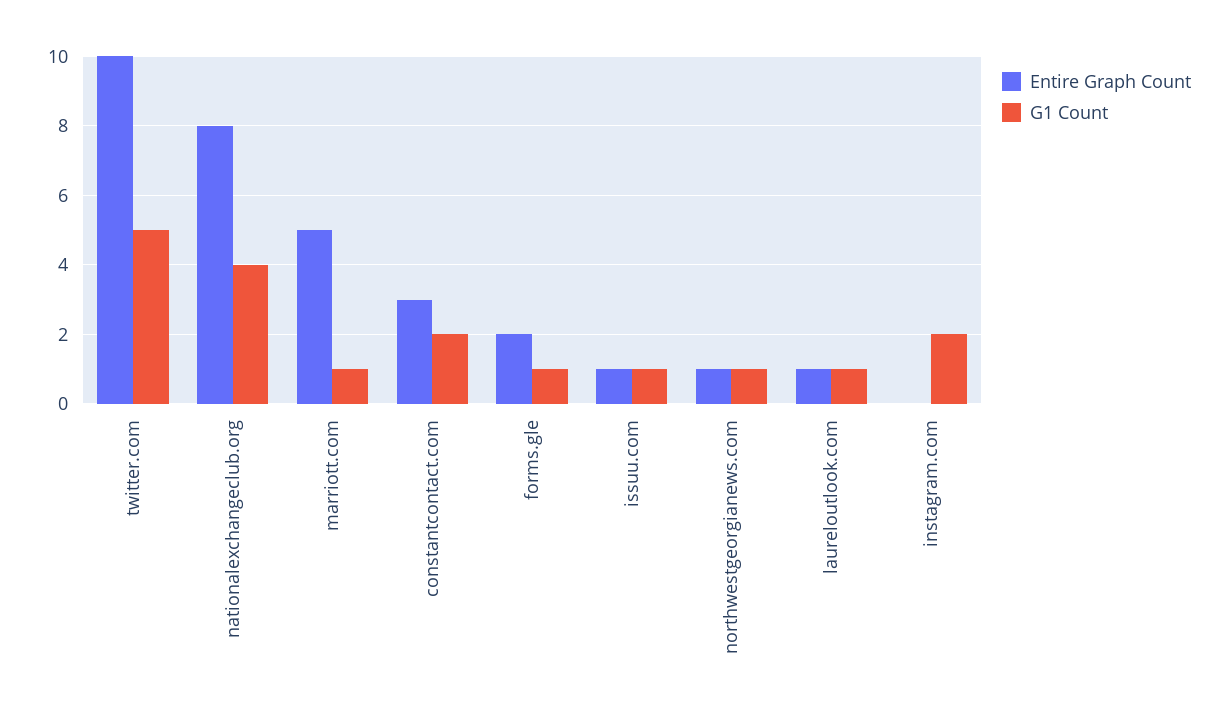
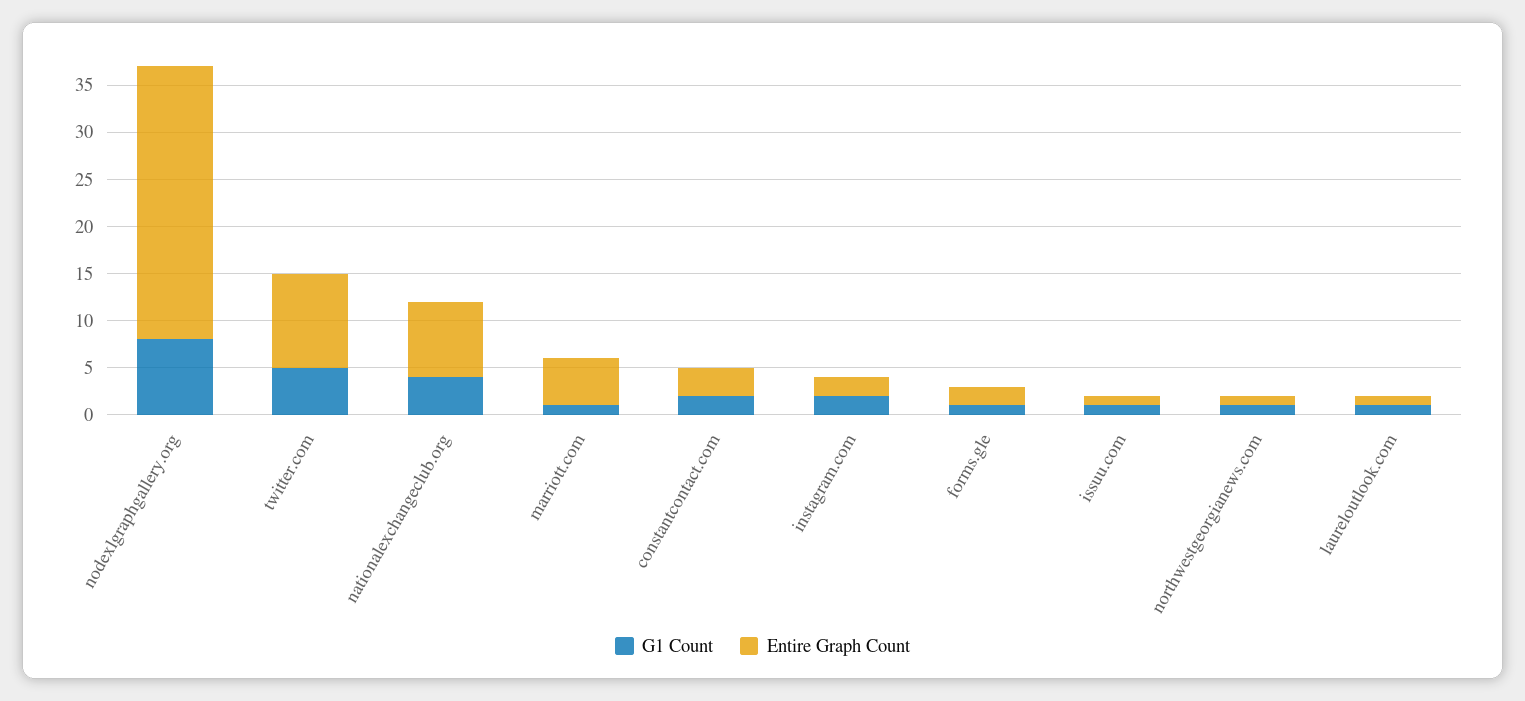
  {
    "Entire Graph Count": {
      "twitter.com": 10,
      "nationalexchangeclub.org": 8,
      "marriott.com": 5,
      "constantcontact.com": 3,
      "forms.gle": 2,
      "issuu.com": 1,
      "northwestgeorgianews.com": 1,
      "laureloutlook.com": 1,
-     "instagram.com": 0
+     "instagram.com": 2,
+     "nodexlgraphgallery.org": 29
    },
    "G1 Count": {
      "twitter.com": 5,
      "nationalexchangeclub.org": 4,
      "marriott.com": 1,
      "constantcontact.com": 2,
      "forms.gle": 1,
      "issuu.com": 1,
      "northwestgeorgianews.com": 1,
      "laureloutlook.com": 1,
-     "instagram.com": 2
+     "instagram.com": 2,
+     "nodexlgraphgallery.org": 8
    }
  }

